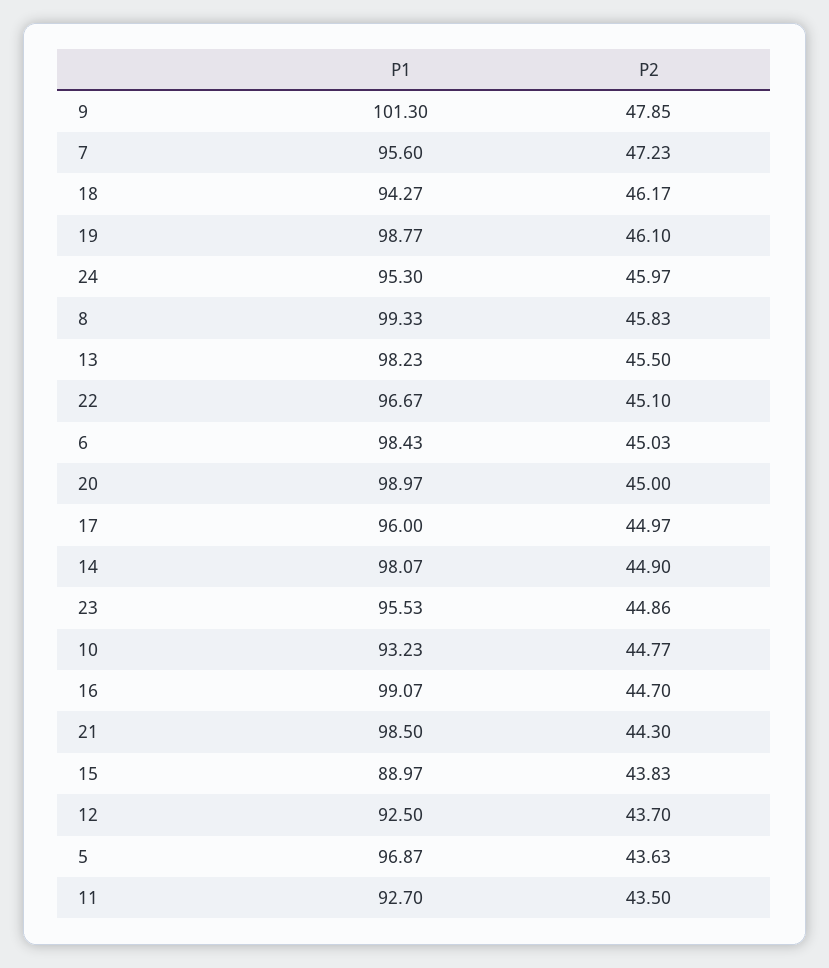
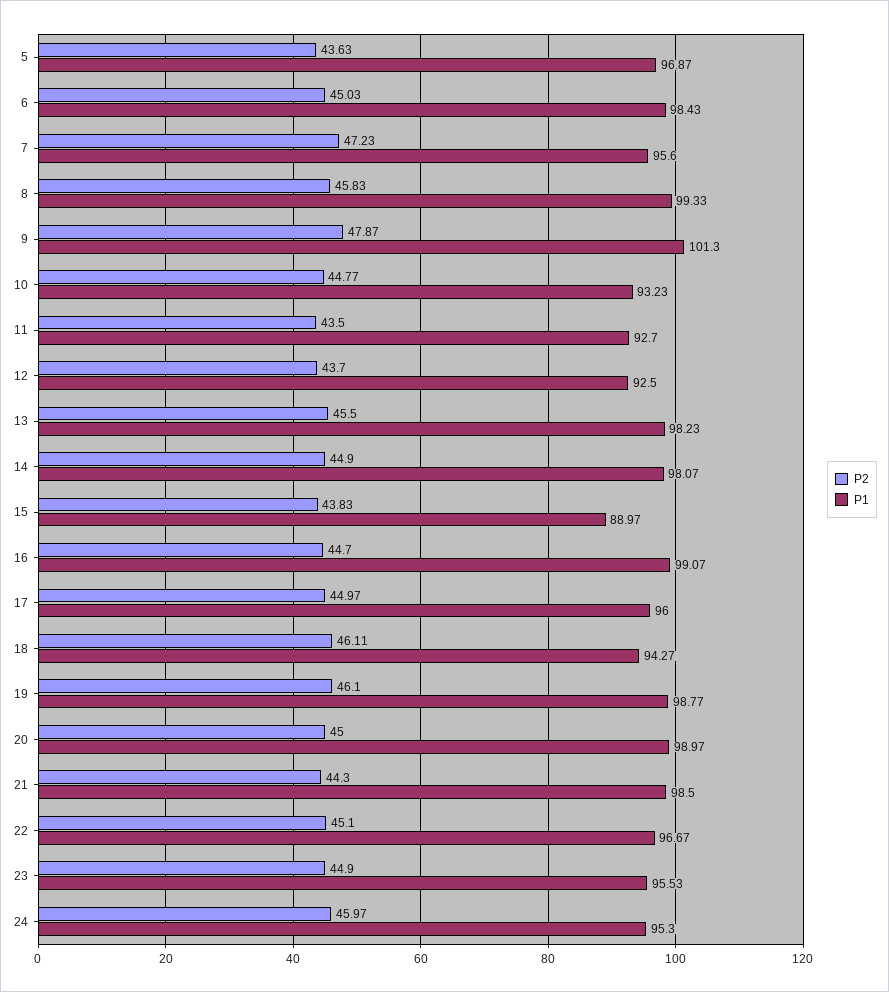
  {
    "P1": {
      "9": 101.3,
      "7": 95.6,
      "18": 94.27,
      "19": 98.77,
      "24": 95.3,
      "8": 99.33,
      "13": 98.23,
      "22": 96.67,
      "6": 98.43,
      "20": 98.97,
      "17": 96,
      "14": 98.07,
      "23": 95.53,
      "10": 93.23,
      "16": 99.07,
      "21": 98.5,
      "15": 88.97,
      "12": 92.5,
      "5": 96.87,
      "11": 92.7
    },
    "P2": {
-     "9": 47.85,
+     "9": 47.87,
      "7": 47.23,
-     "18": 46.17,
+     "18": 46.11,
      "19": 46.1,
      "24": 45.97,
      "8": 45.83,
      "13": 45.5,
      "22": 45.1,
      "6": 45.03,
      "20": 45,
      "17": 44.97,
      "14": 44.9,
-     "23": 44.86,
+     "23": 44.9,
      "10": 44.77,
      "16": 44.7,
      "21": 44.3,
      "15": 43.83,
      "12": 43.7,
      "5": 43.63,
      "11": 43.5
    }
  }

